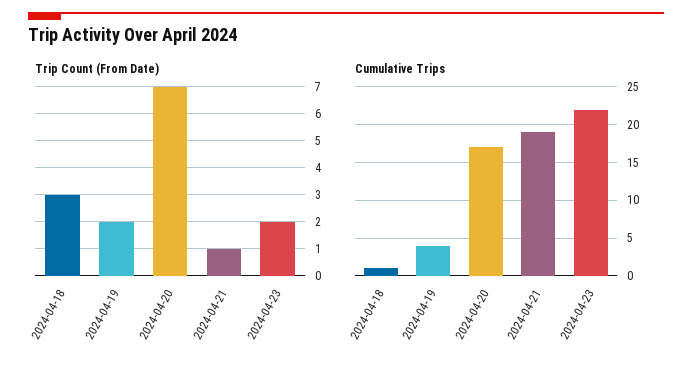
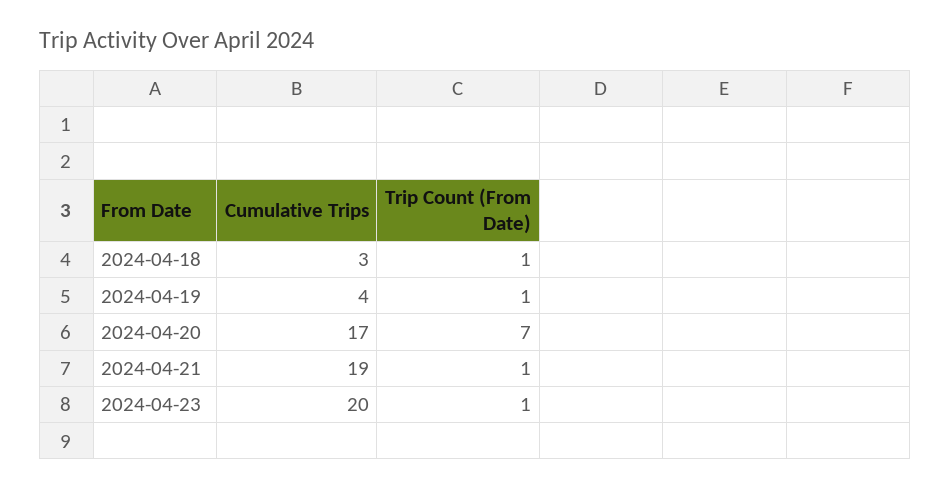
  {
    "Trip Count (From Date)": {
-     "2024-04-18": 3,
+     "2024-04-18": 1,
-     "2024-04-19": 2,
+     "2024-04-19": 1,
      "2024-04-20": 7,
      "2024-04-21": 1,
-     "2024-04-23": 2
+     "2024-04-23": 1
    },
    "Cumulative Trips": {
-     "2024-04-18": 1,
+     "2024-04-18": 3,
      "2024-04-19": 4,
      "2024-04-20": 17,
      "2024-04-21": 19,
-     "2024-04-23": 22
+     "2024-04-23": 20
    }
  }

